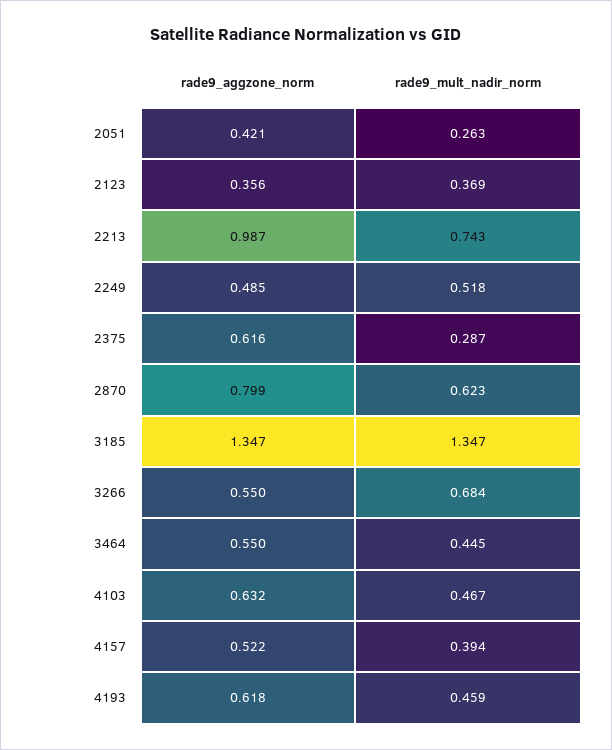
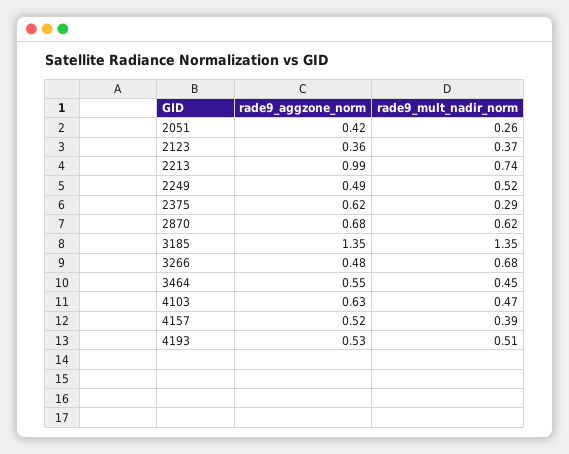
  {
    "rade9_aggzone_norm": {
      "2051": 0.421,
      "2123": 0.356,
      "2213": 0.987,
      "2249": 0.485,
      "2375": 0.616,
-     "2870": 0.799,
+     "2870": 0.68,
      "3185": 1.347,
-     "3266": 0.55,
+     "3266": 0.48,
      "3464": 0.55,
      "4103": 0.632,
      "4157": 0.522,
-     "4193": 0.618
+     "4193": 0.53
    },
    "rade9_mult_nadir_norm": {
      "2051": 0.263,
      "2123": 0.369,
      "2213": 0.743,
      "2249": 0.518,
      "2375": 0.287,
      "2870": 0.623,
      "3185": 1.347,
      "3266": 0.684,
      "3464": 0.445,
      "4103": 0.467,
      "4157": 0.394,
-     "4193": 0.459
+     "4193": 0.51
    }
  }

